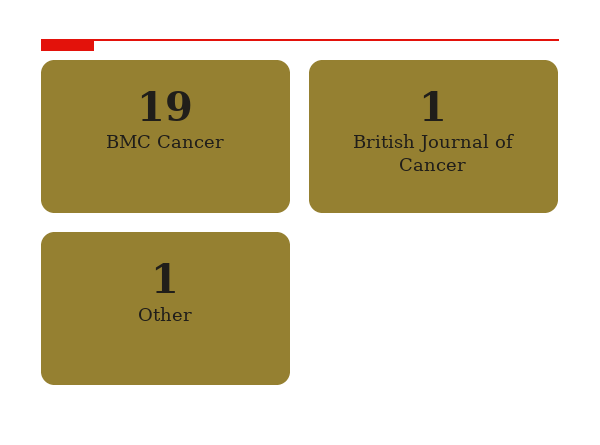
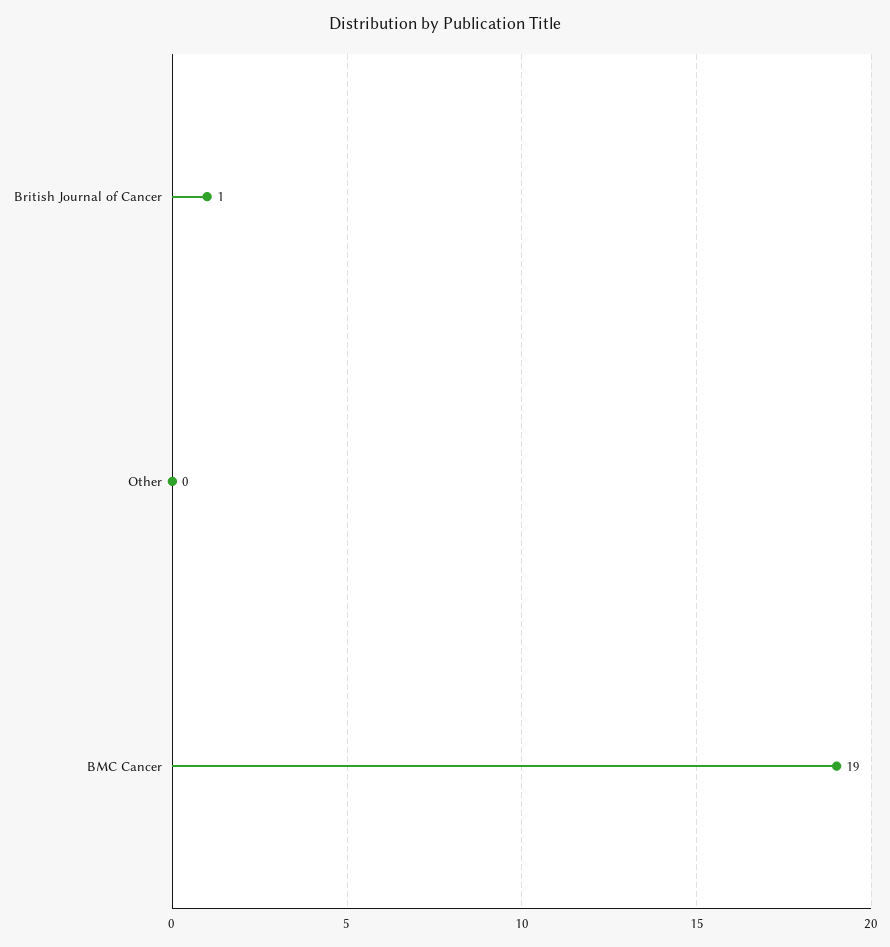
  {
    "BMC Cancer": 19,
    "British Journal of Cancer": 1,
-   "Other": 1
+   "Other": 0
  }

